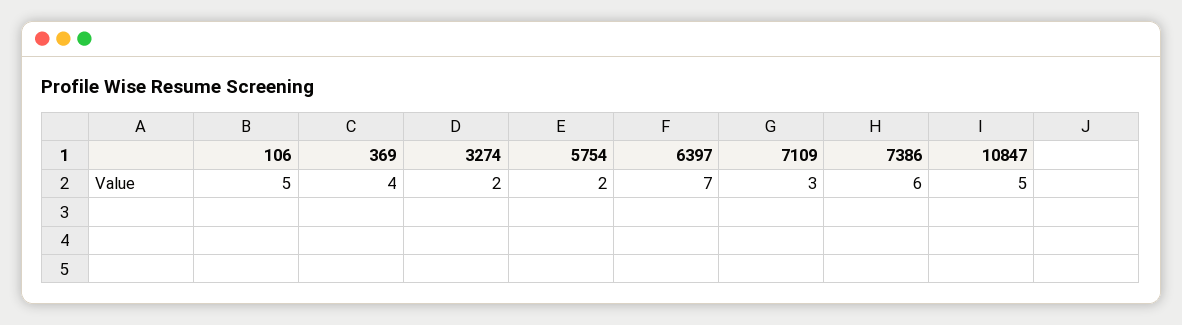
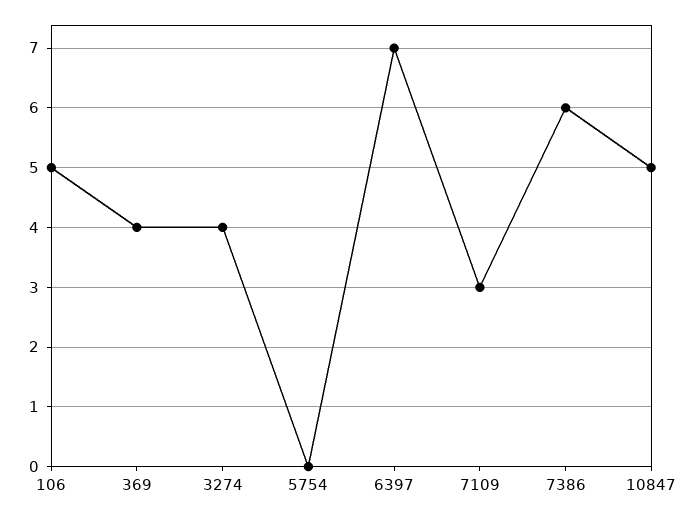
  {
    "106": 5,
    "369": 4,
-   "3274": 2,
+   "3274": 4,
-   "5754": 2,
+   "5754": 0,
    "6397": 7,
    "7109": 3,
    "7386": 6,
    "10847": 5
  }

